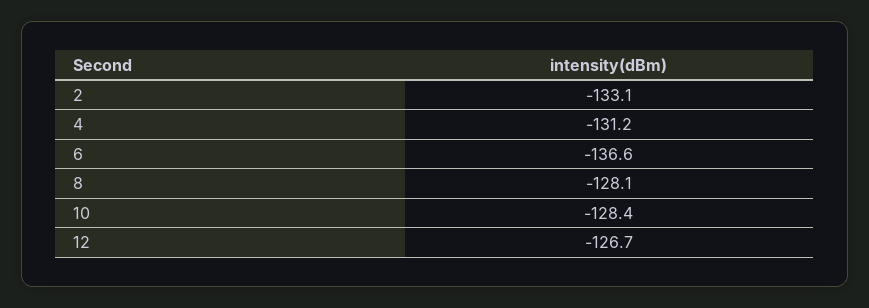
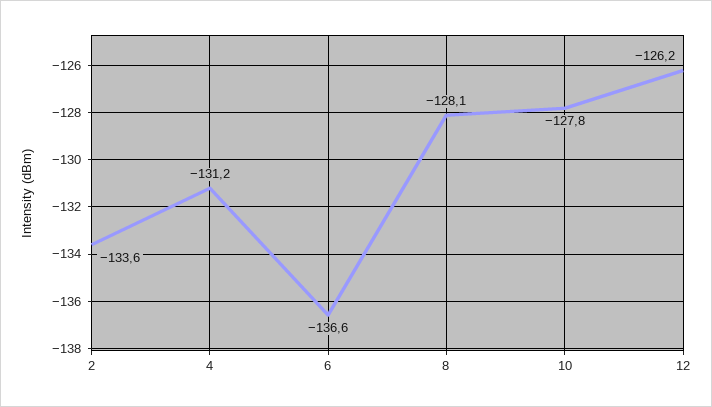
  {
-   "2": -133.1,
+   "2": -133.6,
    "4": -131.2,
    "6": -136.6,
    "8": -128.1,
-   "10": -128.4,
+   "10": -127.8,
-   "12": -126.7
+   "12": -126.2
  }

